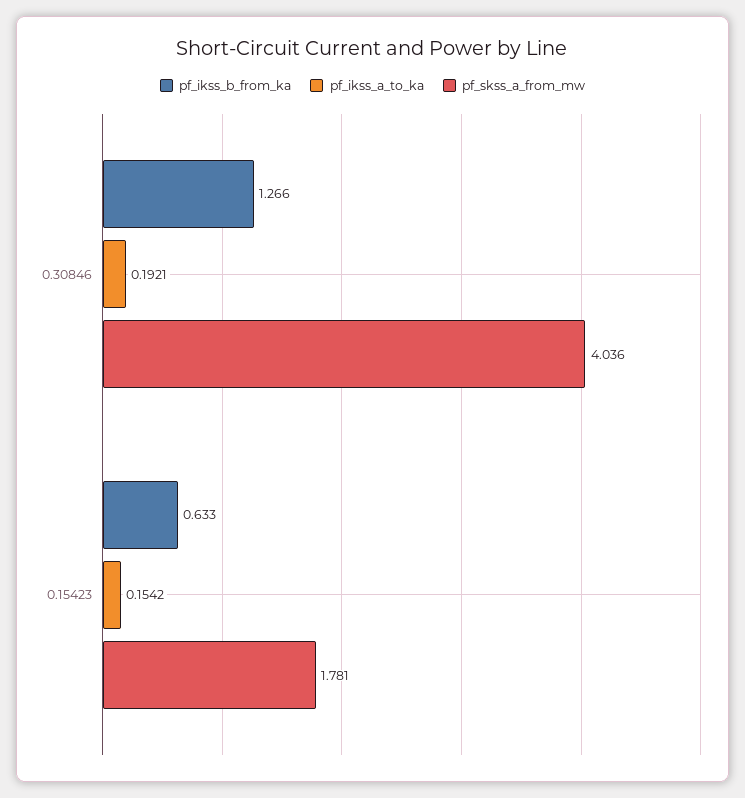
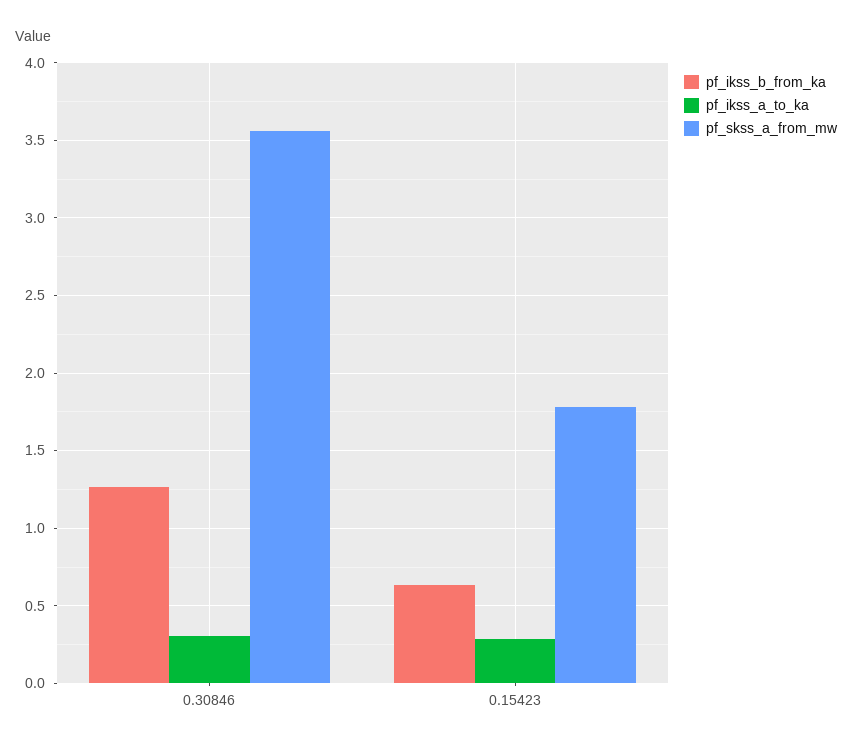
  {
    "pf_ikss_b_from_ka": {
      "0.30846": 1.266,
      "0.15423": 0.633
    },
    "pf_ikss_a_to_ka": {
-     "0.30846": 0.1921,
+     "0.30846": 0.3,
-     "0.15423": 0.1542
+     "0.15423": 0.3
    },
    "pf_skss_a_from_mw": {
-     "0.30846": 4.036,
+     "0.30846": 3.55,
      "0.15423": 1.781
    }
  }

